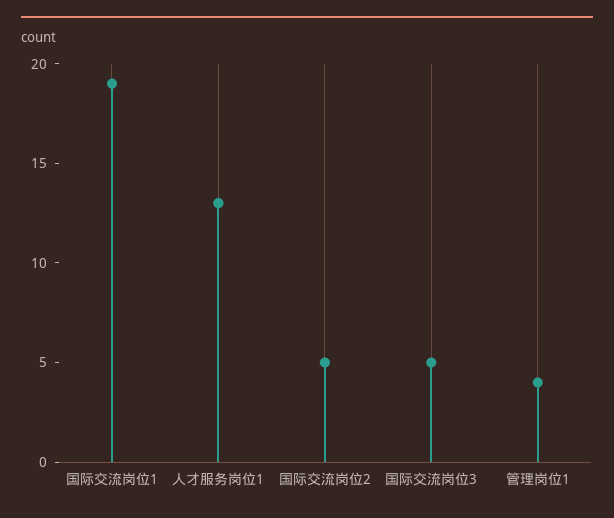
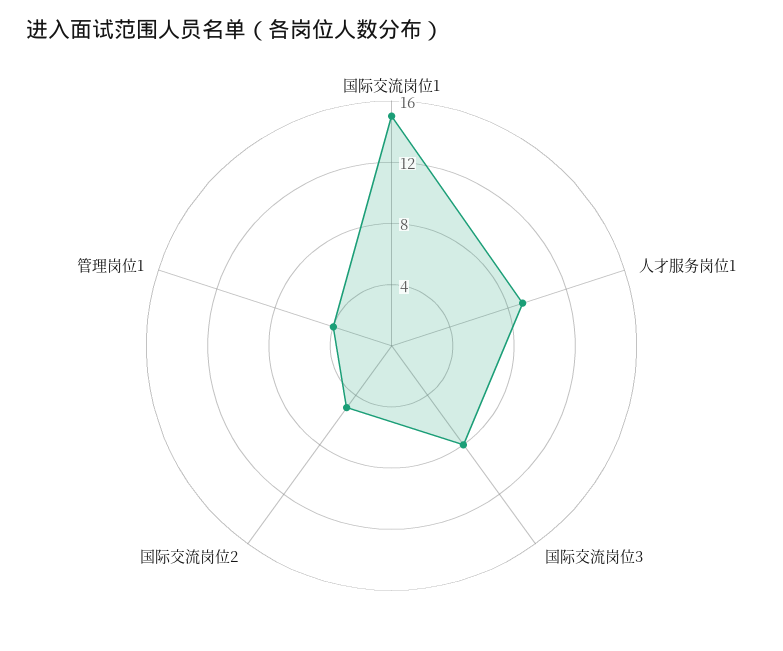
  {
-   "国际交流岗位1": 19,
+   "国际交流岗位1": 15,
-   "人才服务岗位1": 13,
+   "人才服务岗位1": 9,
    "国际交流岗位2": 5,
-   "国际交流岗位3": 5,
+   "国际交流岗位3": 8,
    "管理岗位1": 4
  }

